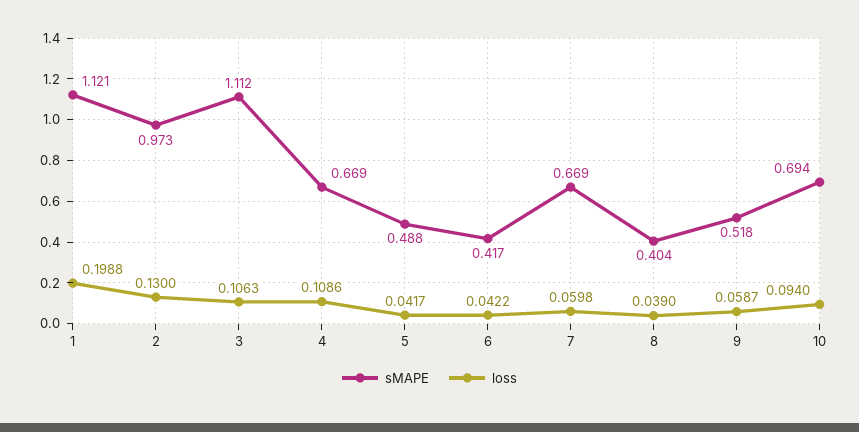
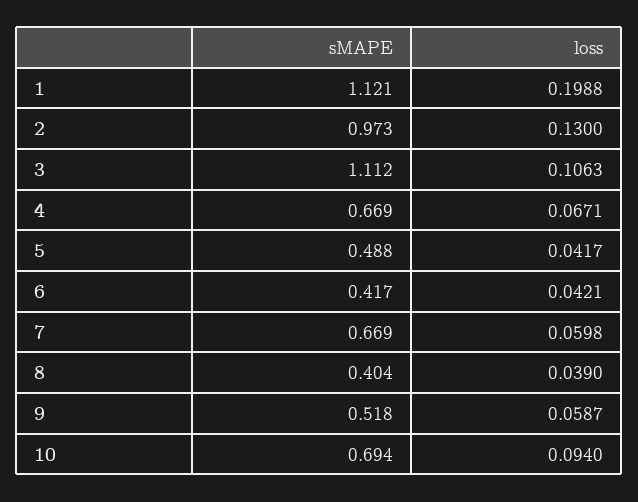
  {
    "sMAPE": {
      "1": 1.121,
      "2": 0.973,
      "3": 1.112,
      "4": 0.669,
      "5": 0.488,
      "6": 0.417,
      "7": 0.669,
      "8": 0.404,
      "9": 0.518,
      "10": 0.694
    },
    "loss": {
      "1": 0.1988,
      "2": 0.13,
      "3": 0.1063,
-     "4": 0.1086,
+     "4": 0.0671,
      "5": 0.0417,
-     "6": 0.0422,
+     "6": 0.0421,
      "7": 0.0598,
      "8": 0.039,
      "9": 0.0587,
      "10": 0.094
    }
  }

